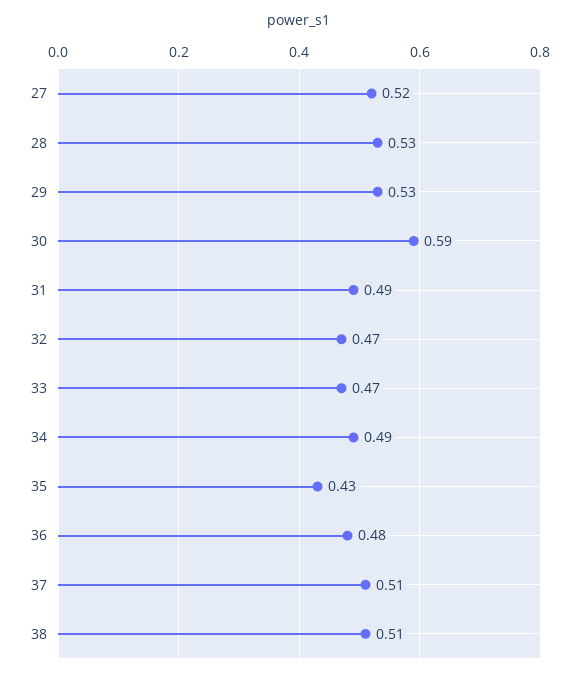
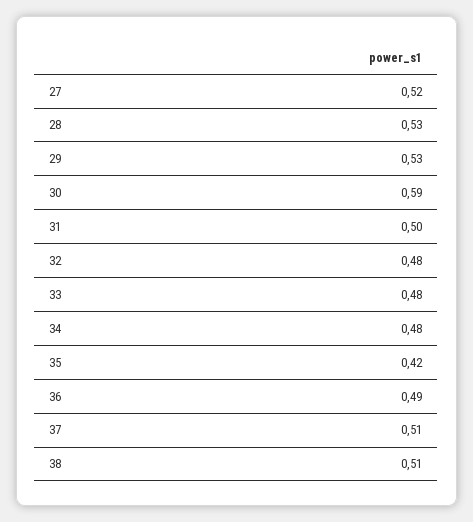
  {
    "27": 0.52,
    "28": 0.53,
    "29": 0.53,
    "30": 0.59,
-   "31": 0.49,
+   "31": 0.5,
-   "32": 0.47,
+   "32": 0.48,
-   "33": 0.47,
+   "33": 0.48,
-   "34": 0.49,
+   "34": 0.48,
-   "35": 0.43,
+   "35": 0.42,
-   "36": 0.48,
+   "36": 0.49,
    "37": 0.51,
    "38": 0.51
  }

